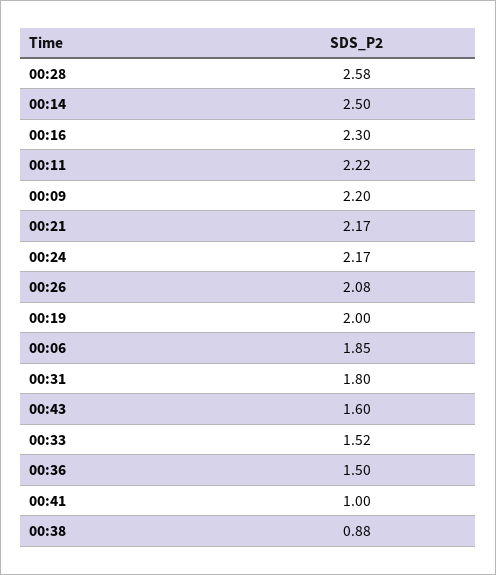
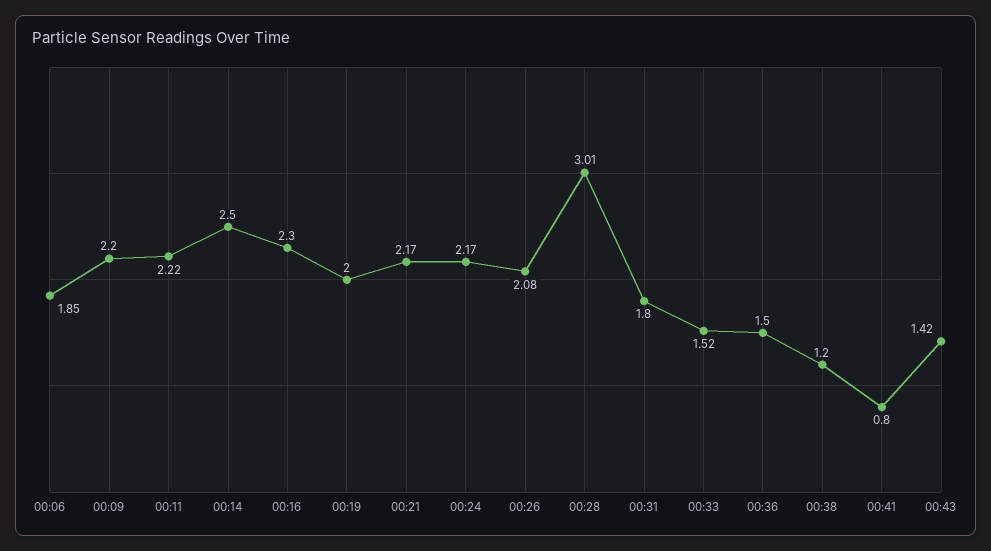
  {
-   "00:28": 2.58,
+   "00:28": 3.01,
    "00:14": 2.5,
    "00:16": 2.3,
    "00:11": 2.22,
    "00:09": 2.2,
    "00:21": 2.17,
    "00:24": 2.17,
    "00:26": 2.08,
    "00:19": 2,
    "00:06": 1.85,
    "00:31": 1.8,
-   "00:43": 1.6,
+   "00:43": 1.42,
    "00:33": 1.52,
    "00:36": 1.5,
-   "00:41": 1,
+   "00:41": 0.8,
-   "00:38": 0.88
+   "00:38": 1.2
  }

